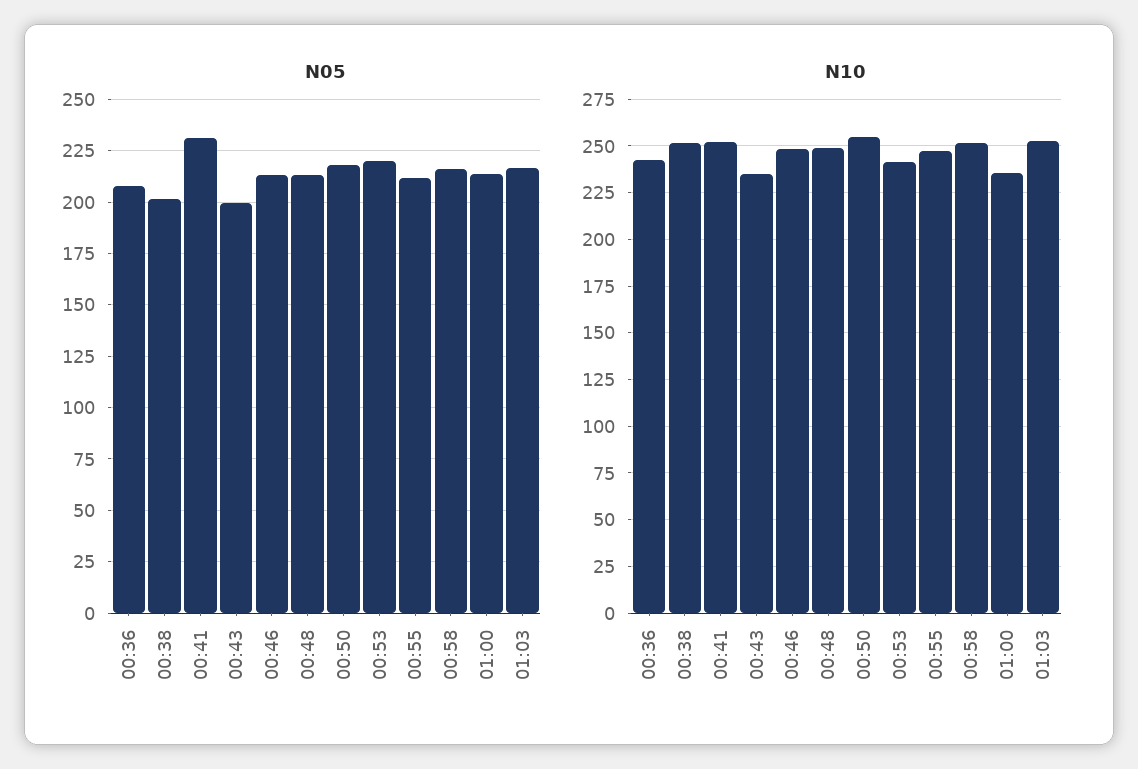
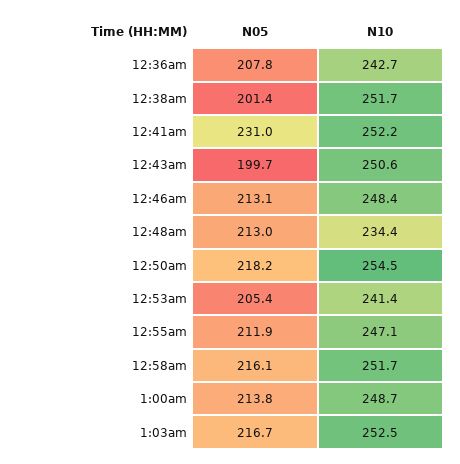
  {
    "N05": {
      "00:36": 207.8,
      "00:38": 201.4,
      "00:41": 231,
      "00:43": 199.7,
      "00:46": 213.1,
      "00:48": 213,
      "00:50": 218.2,
-     "00:53": 220,
+     "00:53": 205.4,
      "00:55": 211.9,
      "00:58": 216.1,
      "01:00": 213.8,
      "01:03": 216.7
    },
    "N10": {
      "00:36": 242.7,
      "00:38": 251.7,
      "00:41": 252.2,
-     "00:43": 235,
+     "00:43": 250.6,
      "00:46": 248.4,
-     "00:48": 250,
+     "00:48": 234.4,
      "00:50": 254.5,
      "00:53": 241.4,
      "00:55": 247.1,
      "00:58": 251.7,
-     "01:00": 235,
+     "01:00": 248.7,
      "01:03": 252.5
    }
  }

